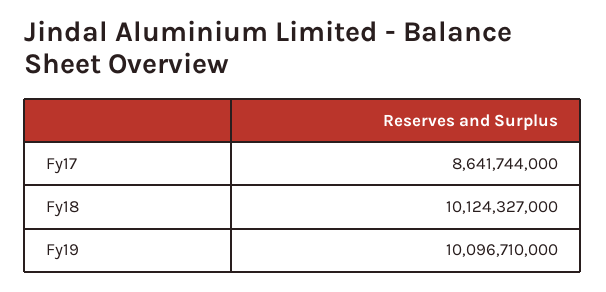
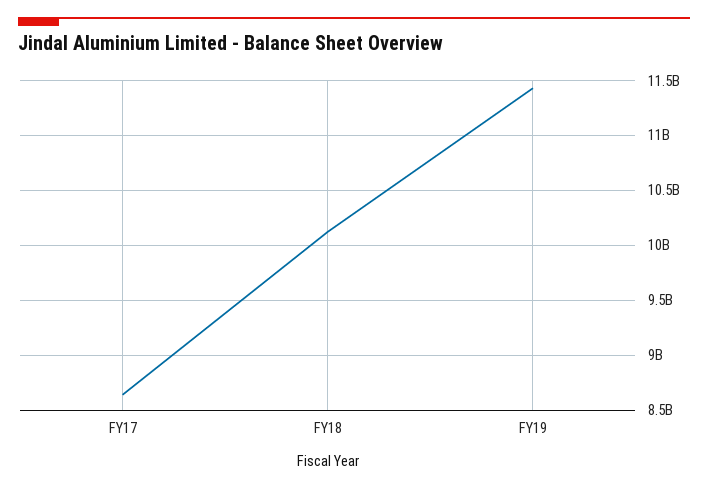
  {
    "Fy17": 8641744000,
    "Fy18": 10124327000,
-   "Fy19": 10096710000
+   "Fy19": 11400000000
  }

